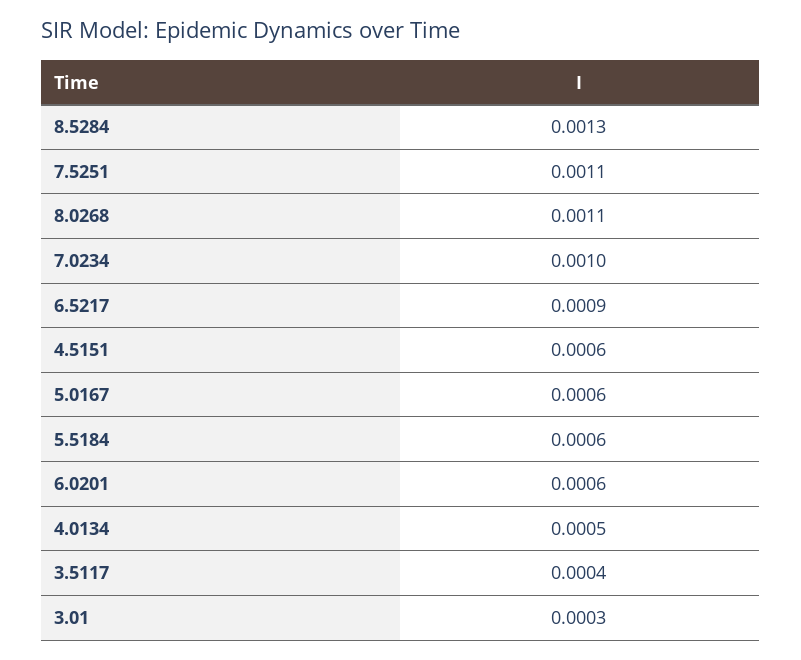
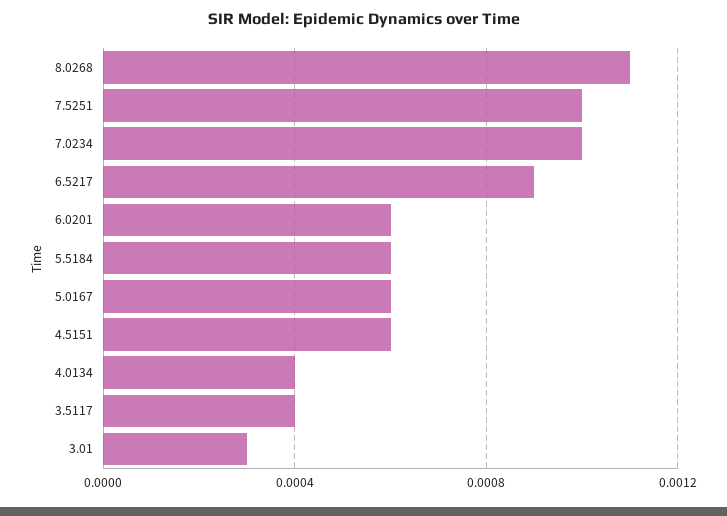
  {
-   "8.5284": 0.0013,
-   "7.5251": 0.0011,
+   "7.5251": 0.001,
    "8.0268": 0.0011,
    "7.0234": 0.001,
    "6.5217": 0.0009,
    "4.5151": 0.0006,
    "5.0167": 0.0006,
    "5.5184": 0.0006,
    "6.0201": 0.0006,
-   "4.0134": 0.0005,
+   "4.0134": 0.0004,
    "3.5117": 0.0004,
    "3.01": 0.0003
  }

